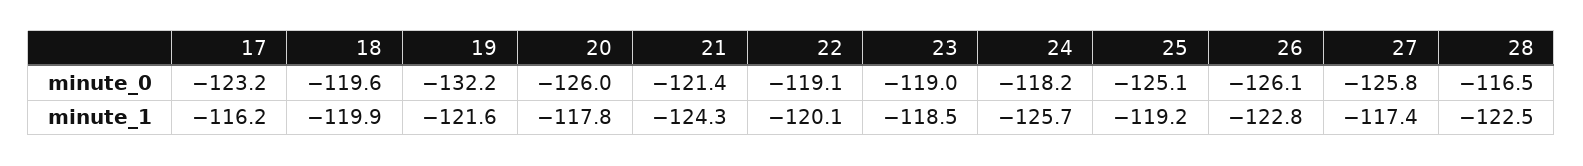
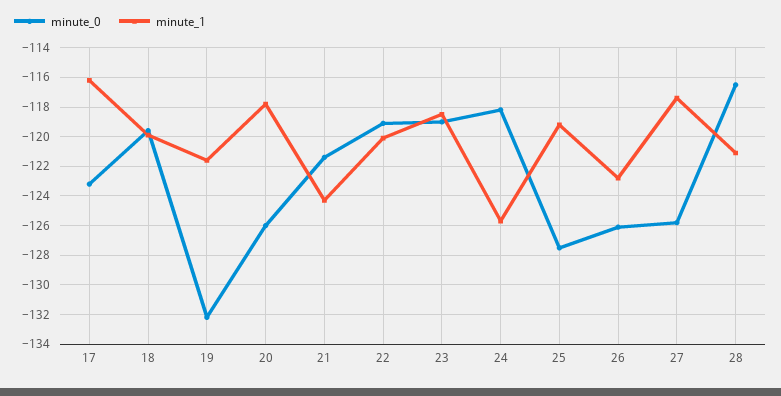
  {
    "minute_0": {
      "17": -123.2,
      "18": -119.6,
      "19": -132.2,
      "20": -126,
      "21": -121.4,
      "22": -119.1,
      "23": -119,
      "24": -118.2,
-     "25": -125.1,
+     "25": -127.5,
      "26": -126.1,
      "27": -125.8,
      "28": -116.5
    },
    "minute_1": {
      "17": -116.2,
      "18": -119.9,
      "19": -121.6,
      "20": -117.8,
      "21": -124.3,
      "22": -120.1,
      "23": -118.5,
      "24": -125.7,
      "25": -119.2,
      "26": -122.8,
      "27": -117.4,
-     "28": -122.5
+     "28": -121
    }
  }

